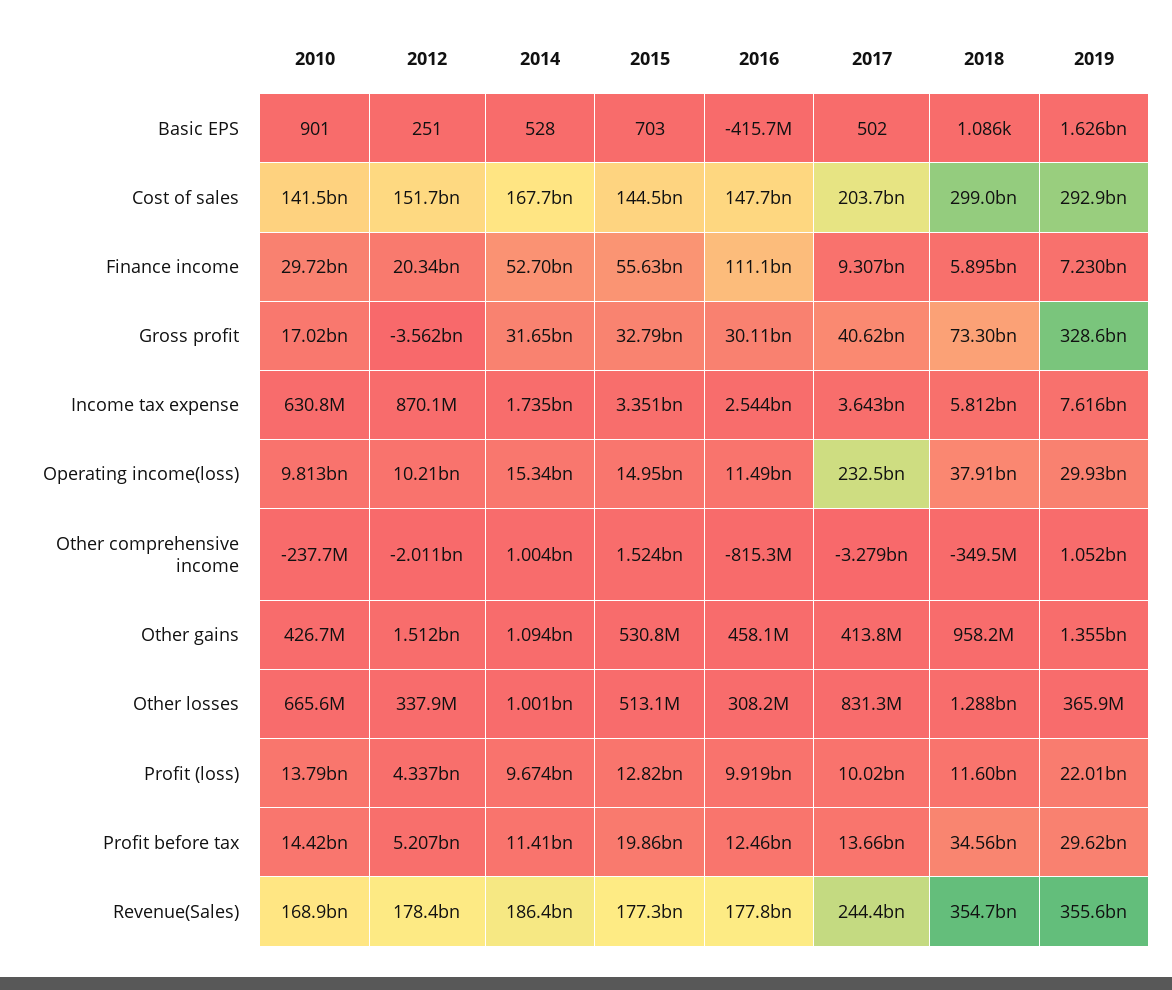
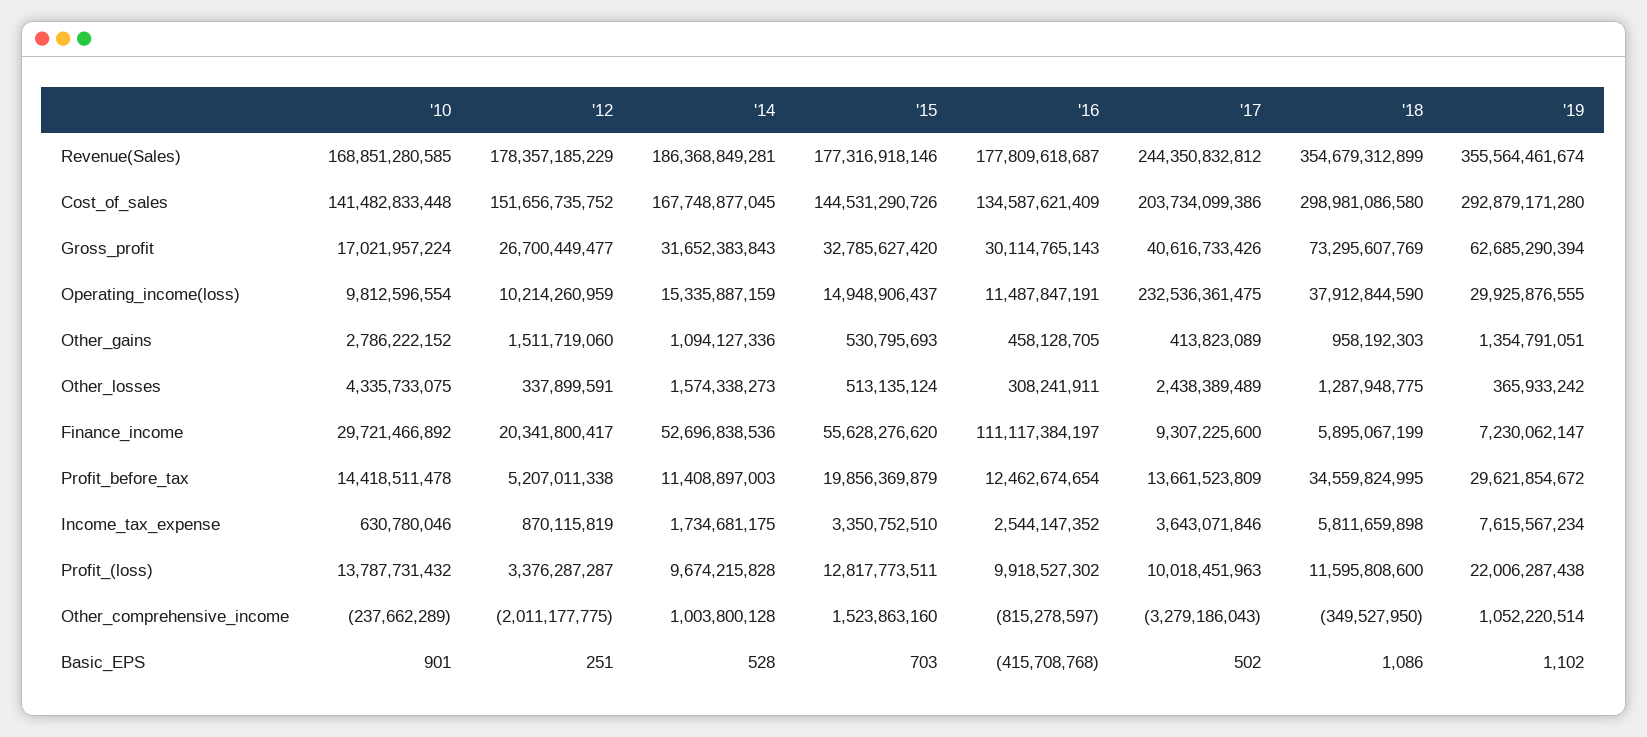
  {
    "2010": {
      "Basic EPS": 901,
      "Cost of sales": 141482833448,
      "Finance income": 29721466892,
      "Gross profit": 17021957224,
      "Income tax expense": 630780046,
      "Operating income(loss)": 9812596554,
      "Other comprehensive income": -237662289,
-     "Other gains": 426700000,
+     "Other gains": 2786222152,
-     "Other losses": 665600000,
+     "Other losses": 4335733075,
      "Profit (loss)": 13787731432,
      "Profit before tax": 14418511478,
      "Revenue(Sales)": 168851280585
    },
    "2012": {
      "Basic EPS": 251,
      "Cost of sales": 151656735752,
      "Finance income": 20341800417,
-     "Gross profit": -3562000000,
+     "Gross profit": 26700449477,
      "Income tax expense": 870115819,
      "Operating income(loss)": 10214260959,
      "Other comprehensive income": -2011177775,
      "Other gains": 1511719060,
      "Other losses": 337899591,
-     "Profit (loss)": 4337000000,
+     "Profit (loss)": 3376287287,
      "Profit before tax": 5207011338,
      "Revenue(Sales)": 178357185229
    },
    "2014": {
      "Basic EPS": 528,
      "Cost of sales": 167748877045,
      "Finance income": 52696838536,
      "Gross profit": 31652383843,
      "Income tax expense": 1734681175,
      "Operating income(loss)": 15335887159,
      "Other comprehensive income": 1003800128,
      "Other gains": 1094127336,
-     "Other losses": 1001000000,
+     "Other losses": 1574338273,
      "Profit (loss)": 9674215828,
      "Profit before tax": 11408897003,
      "Revenue(Sales)": 186368849281
    },
    "2015": {
      "Basic EPS": 703,
      "Cost of sales": 144531290726,
      "Finance income": 55628276620,
      "Gross profit": 32785627420,
      "Income tax expense": 3350752510,
      "Operating income(loss)": 14948906437,
      "Other comprehensive income": 1523863160,
      "Other gains": 530795693,
      "Other losses": 513135124,
      "Profit (loss)": 12817773511,
      "Profit before tax": 19856369879,
      "Revenue(Sales)": 177316918146
    },
    "2016": {
      "Basic EPS": -415708768,
-     "Cost of sales": 147700000000,
+     "Cost of sales": 134587621409,
      "Finance income": 111117384197,
      "Gross profit": 30114765143,
      "Income tax expense": 2544147352,
      "Operating income(loss)": 11487847191,
      "Other comprehensive income": -815278597,
      "Other gains": 458128705,
      "Other losses": 308241911,
      "Profit (loss)": 9918527302,
      "Profit before tax": 12462674654,
      "Revenue(Sales)": 177809618687
    },
    "2017": {
      "Basic EPS": 502,
      "Cost of sales": 203734099386,
      "Finance income": 9307225600,
      "Gross profit": 40616733426,
      "Income tax expense": 3643071846,
      "Operating income(loss)": 232536361475,
      "Other comprehensive income": -3279186043,
      "Other gains": 413823089,
-     "Other losses": 831300000,
+     "Other losses": 2438389489,
      "Profit (loss)": 10018451963,
      "Profit before tax": 13661523809,
      "Revenue(Sales)": 244350832812
    },
    "2018": {
      "Basic EPS": 1086,
      "Cost of sales": 298981086580,
      "Finance income": 5895067199,
      "Gross profit": 73295607769,
      "Income tax expense": 5811659898,
      "Operating income(loss)": 37912844590,
      "Other comprehensive income": -349527950,
      "Other gains": 958192303,
      "Other losses": 1287948775,
      "Profit (loss)": 11595808600,
      "Profit before tax": 34559824995,
      "Revenue(Sales)": 354679312899
    },
    "2019": {
-     "Basic EPS": 1626000000,
+     "Basic EPS": 1102,
      "Cost of sales": 292879171280,
      "Finance income": 7230062147,
-     "Gross profit": 328600000000,
+     "Gross profit": 62685290394,
      "Income tax expense": 7615567234,
      "Operating income(loss)": 29925876555,
      "Other comprehensive income": 1052220514,
      "Other gains": 1354791051,
      "Other losses": 365933242,
      "Profit (loss)": 22006287438,
      "Profit before tax": 29621854672,
      "Revenue(Sales)": 355564461674
    }
  }

